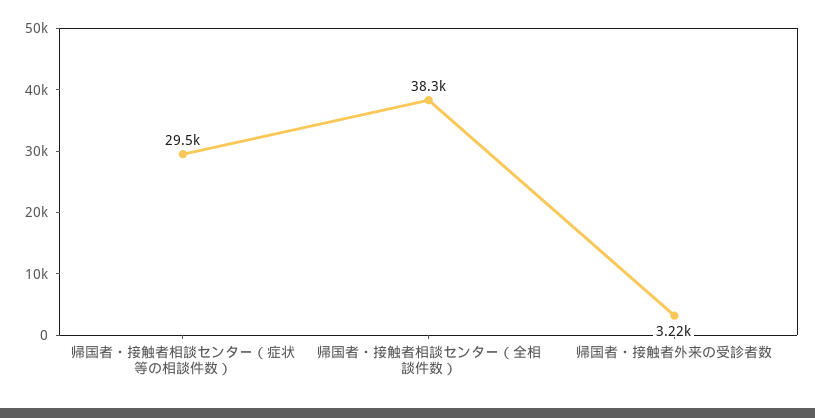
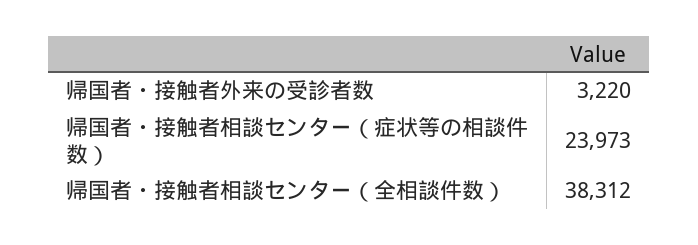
  {
-   "帰国者・接触者相談センター（症状等の相談件数）": 29500,
+   "帰国者・接触者相談センター（症状等の相談件数）": 23973,
    "帰国者・接触者相談センター（全相談件数）": 38312,
    "帰国者・接触者外来の受診者数": 3220
  }

